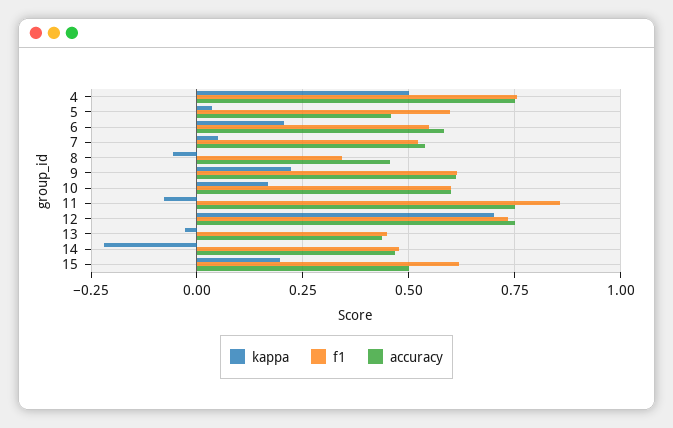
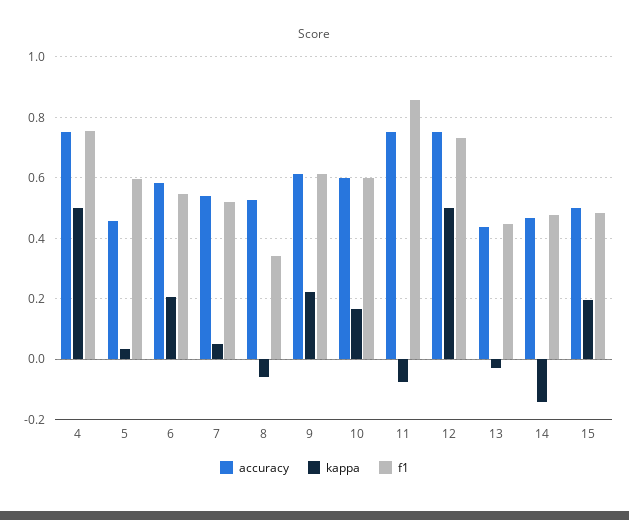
  {
    "kappa": {
      "4": 0.5,
      "5": 0.04,
      "6": 0.2,
      "7": 0.04,
      "8": -0.06,
      "9": 0.22,
      "10": 0.16,
      "11": -0.08,
-     "12": 0.7,
+     "12": 0.5,
      "13": -0.02,
-     "14": -0.225,
+     "14": -0.14,
      "15": 0.2
    },
    "f1": {
      "4": 0.76,
      "5": 0.6,
      "6": 0.54,
      "7": 0.52,
      "8": 0.34,
      "9": 0.62,
      "10": 0.6,
      "11": 0.86,
      "12": 0.74,
      "13": 0.44,
      "14": 0.48,
-     "15": 0.625
+     "15": 0.48
    },
    "accuracy": {
      "4": 0.76,
      "5": 0.46,
      "6": 0.58,
      "7": 0.54,
-     "8": 0.45,
+     "8": 0.52,
      "9": 0.62,
      "10": 0.6,
      "11": 0.76,
      "12": 0.76,
      "13": 0.44,
      "14": 0.46,
      "15": 0.5
    }
  }

